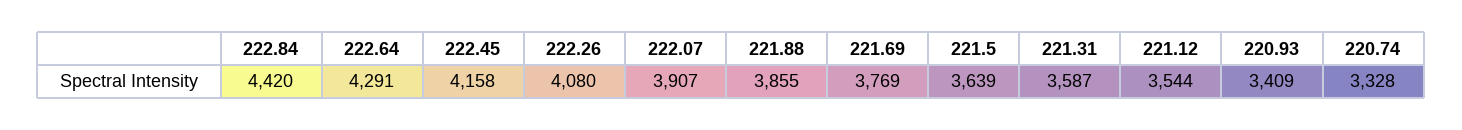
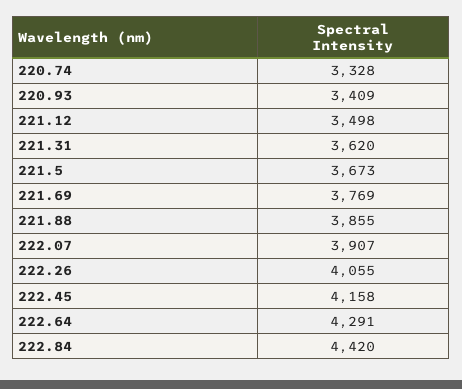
  {
    "222.84": 4420,
    "222.64": 4291,
    "222.45": 4158,
-   "222.26": 4080,
+   "222.26": 4055,
    "222.07": 3907,
    "221.88": 3855,
    "221.69": 3769,
-   "221.5": 3639,
+   "221.5": 3673,
-   "221.31": 3587,
+   "221.31": 3620,
-   "221.12": 3544,
+   "221.12": 3498,
    "220.93": 3409,
    "220.74": 3328
  }

